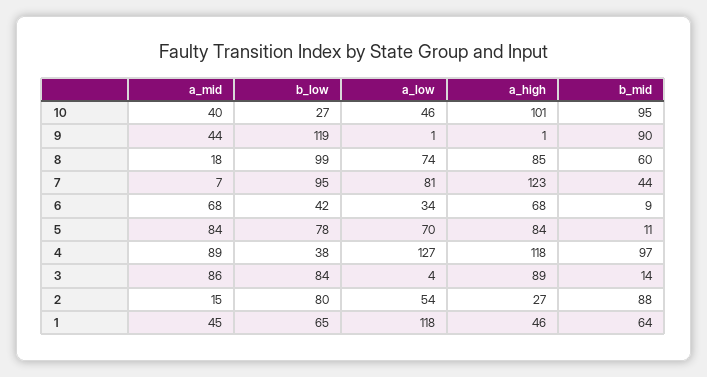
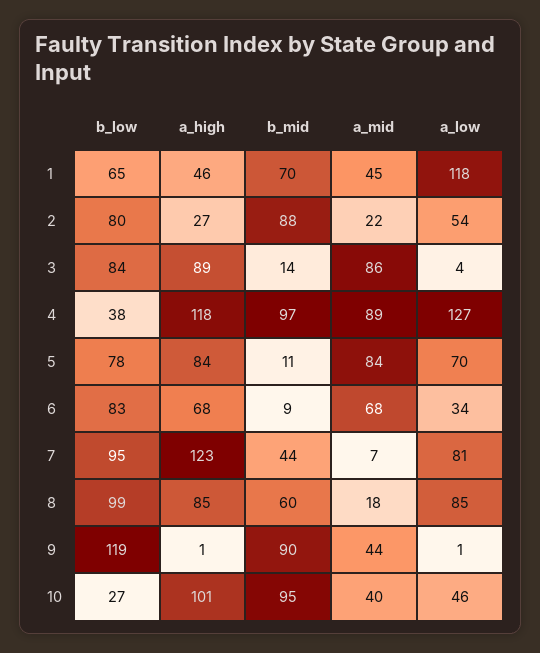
  {
    "a_mid": {
      "10": 40,
      "9": 44,
      "8": 18,
      "7": 7,
      "6": 68,
      "5": 84,
      "4": 89,
      "3": 86,
-     "2": 15,
+     "2": 22,
      "1": 45
    },
    "b_low": {
      "10": 27,
      "9": 119,
      "8": 99,
      "7": 95,
-     "6": 42,
+     "6": 83,
      "5": 78,
      "4": 38,
      "3": 84,
      "2": 80,
      "1": 65
    },
    "a_low": {
      "10": 46,
      "9": 1,
-     "8": 74,
+     "8": 85,
      "7": 81,
      "6": 34,
      "5": 70,
      "4": 127,
      "3": 4,
      "2": 54,
      "1": 118
    },
    "a_high": {
      "10": 101,
      "9": 1,
      "8": 85,
      "7": 123,
      "6": 68,
      "5": 84,
      "4": 118,
      "3": 89,
      "2": 27,
      "1": 46
    },
    "b_mid": {
      "10": 95,
      "9": 90,
      "8": 60,
      "7": 44,
      "6": 9,
      "5": 11,
      "4": 97,
      "3": 14,
      "2": 88,
-     "1": 64
+     "1": 70
    }
  }

